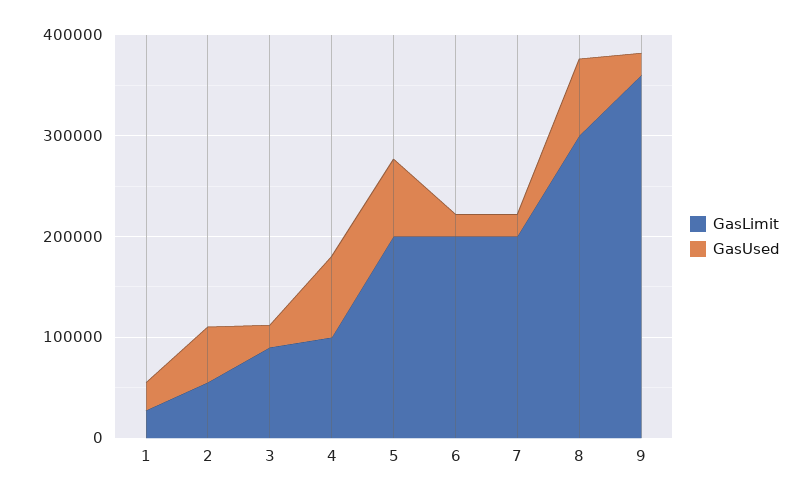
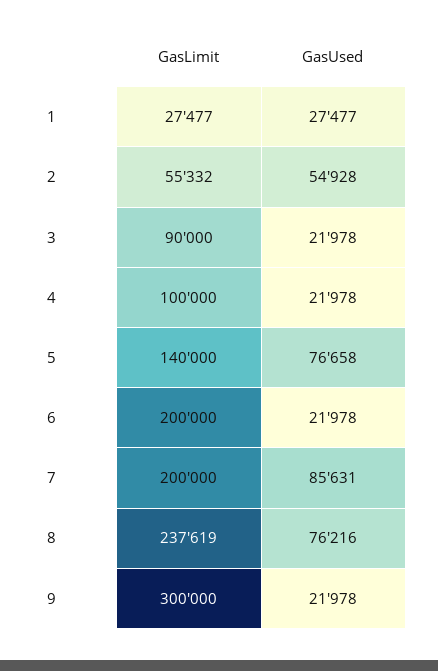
  {
    "GasLimit": {
      "1": 27477,
      "2": 55332,
      "3": 90000,
      "4": 100000,
-     "5": 200000,
+     "5": 140000,
      "6": 200000,
      "7": 200000,
-     "8": 300000,
+     "8": 237619,
-     "9": 360000
+     "9": 300000
    },
    "GasUsed": {
      "1": 27477,
      "2": 54928,
      "3": 21978,
-     "4": 80000,
+     "4": 21978,
      "5": 76658,
      "6": 21978,
-     "7": 20000,
+     "7": 85631,
      "8": 76216,
      "9": 21978
    }
  }

